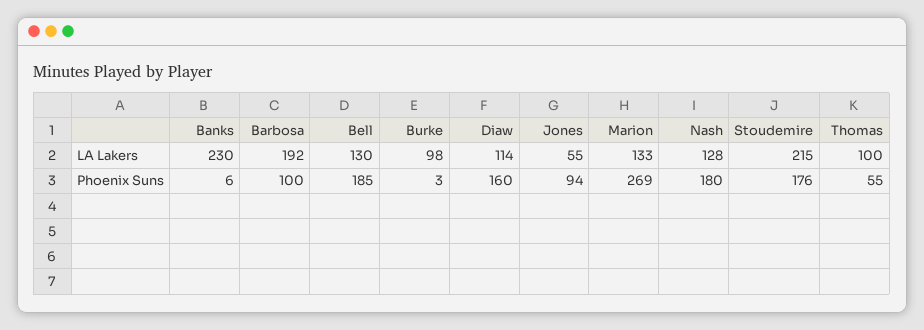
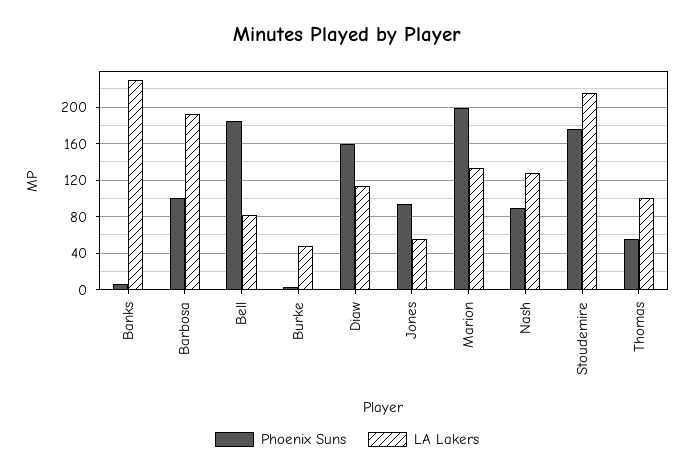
  {
    "LA Lakers": {
      "Banks": 230,
      "Barbosa": 192,
-     "Bell": 130,
+     "Bell": 80,
-     "Burke": 98,
+     "Burke": 50,
      "Diaw": 114,
      "Jones": 55,
      "Marion": 133,
      "Nash": 128,
      "Stoudemire": 215,
      "Thomas": 100
    },
    "Phoenix Suns": {
      "Banks": 6,
      "Barbosa": 100,
      "Bell": 185,
      "Burke": 3,
      "Diaw": 160,
      "Jones": 94,
-     "Marion": 269,
+     "Marion": 200,
-     "Nash": 180,
+     "Nash": 90,
      "Stoudemire": 176,
      "Thomas": 55
    }
  }

